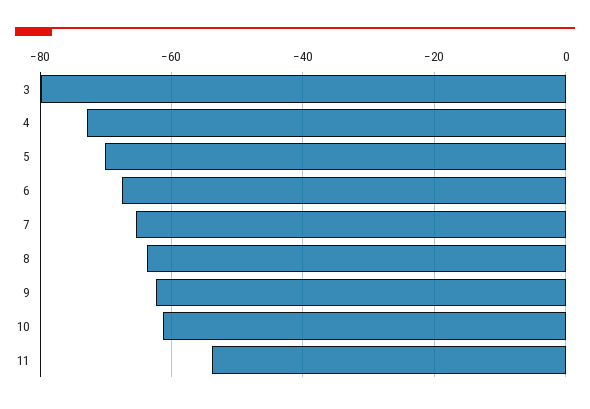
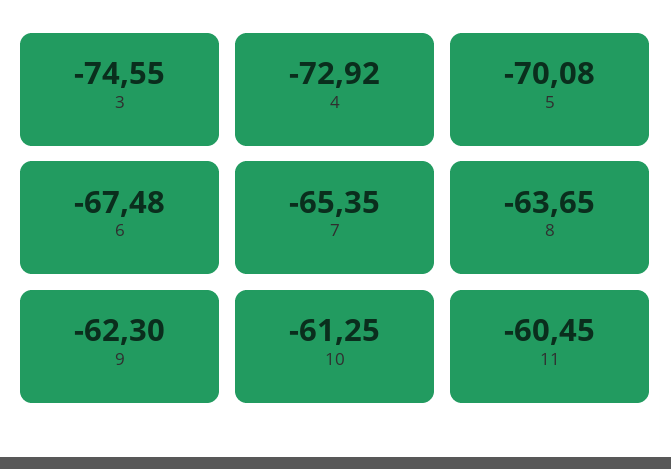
  {
-   "3": -80,
+   "3": -74.55,
    "4": -72.92,
    "5": -70.08,
    "6": -67.48,
    "7": -65.35,
    "8": -63.65,
    "9": -62.3,
    "10": -61.25,
-   "11": -54
+   "11": -60.45
  }

